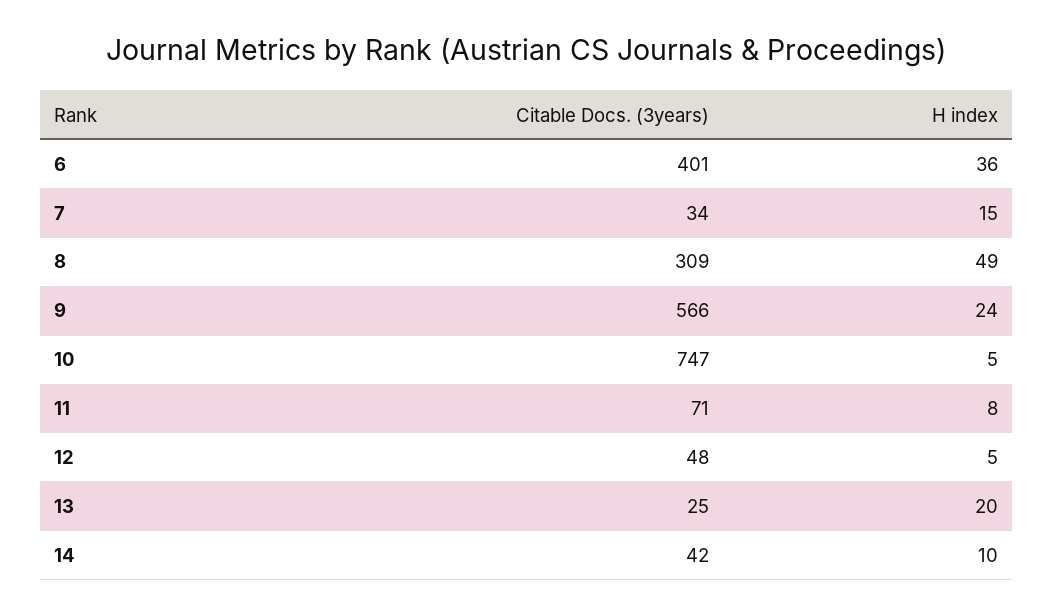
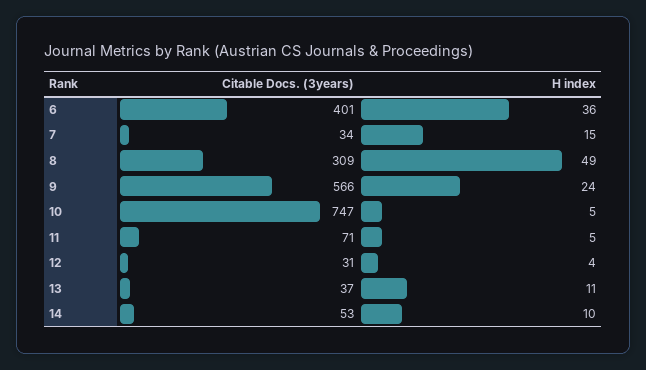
  {
    "Citable Docs. (3years)": {
      "6": 401,
      "7": 34,
      "8": 309,
      "9": 566,
      "10": 747,
      "11": 71,
-     "12": 48,
+     "12": 31,
-     "13": 25,
+     "13": 37,
-     "14": 42
+     "14": 53
    },
    "H index": {
      "6": 36,
      "7": 15,
      "8": 49,
      "9": 24,
      "10": 5,
-     "11": 8,
+     "11": 5,
-     "12": 5,
+     "12": 4,
-     "13": 20,
+     "13": 11,
      "14": 10
    }
  }

